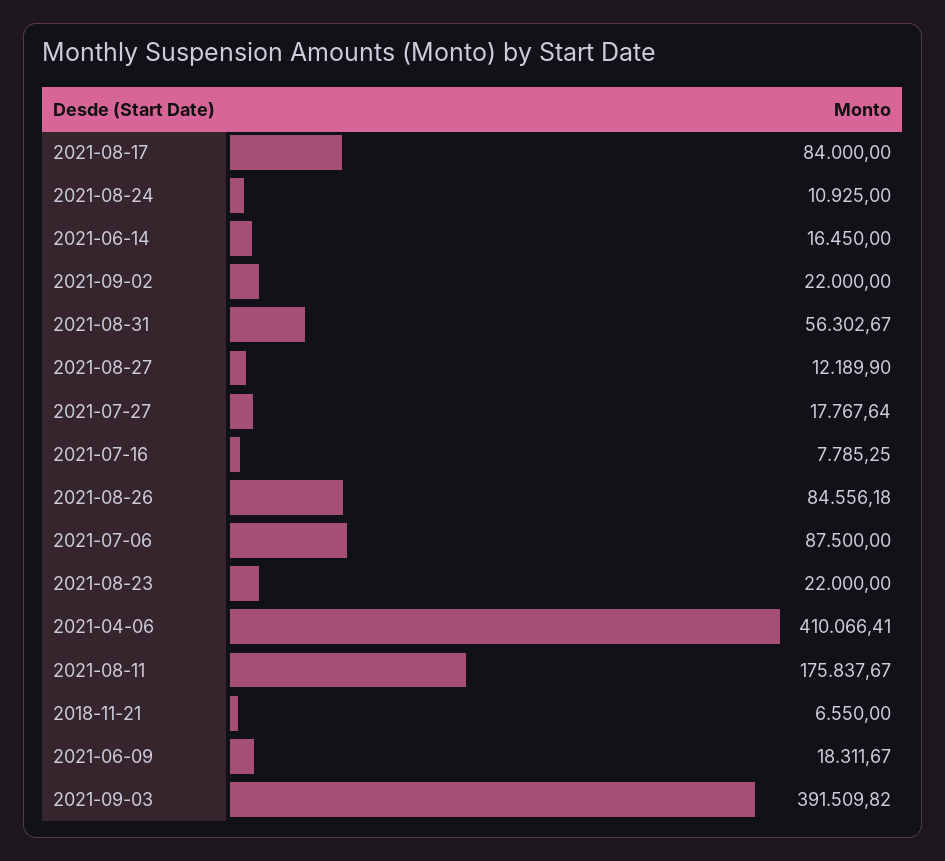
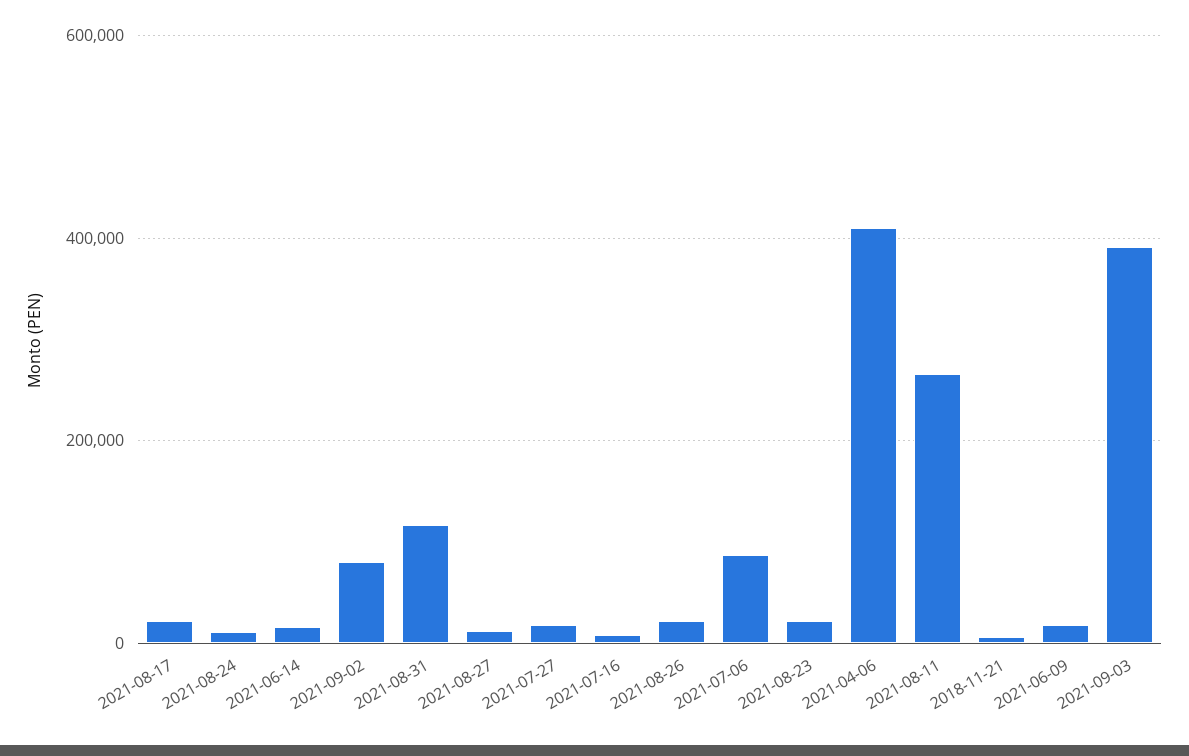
  {
-   "2021-08-17": 84000,
+   "2021-08-17": 20000,
    "2021-08-24": 10925,
    "2021-06-14": 16450,
-   "2021-09-02": 22000,
+   "2021-09-02": 80000,
-   "2021-08-31": 56302.67,
+   "2021-08-31": 120000,
    "2021-08-27": 12189.9,
    "2021-07-27": 17767.64,
    "2021-07-16": 7785.25,
-   "2021-08-26": 84556.18,
+   "2021-08-26": 20000,
    "2021-07-06": 87500,
    "2021-08-23": 22000,
    "2021-04-06": 410066.41,
-   "2021-08-11": 175837.67,
+   "2021-08-11": 260000,
    "2018-11-21": 6550,
    "2021-06-09": 18311.67,
    "2021-09-03": 391509.82
  }

